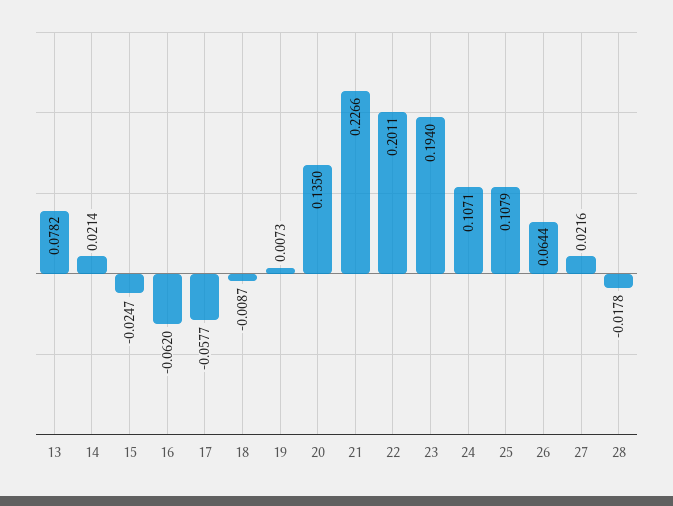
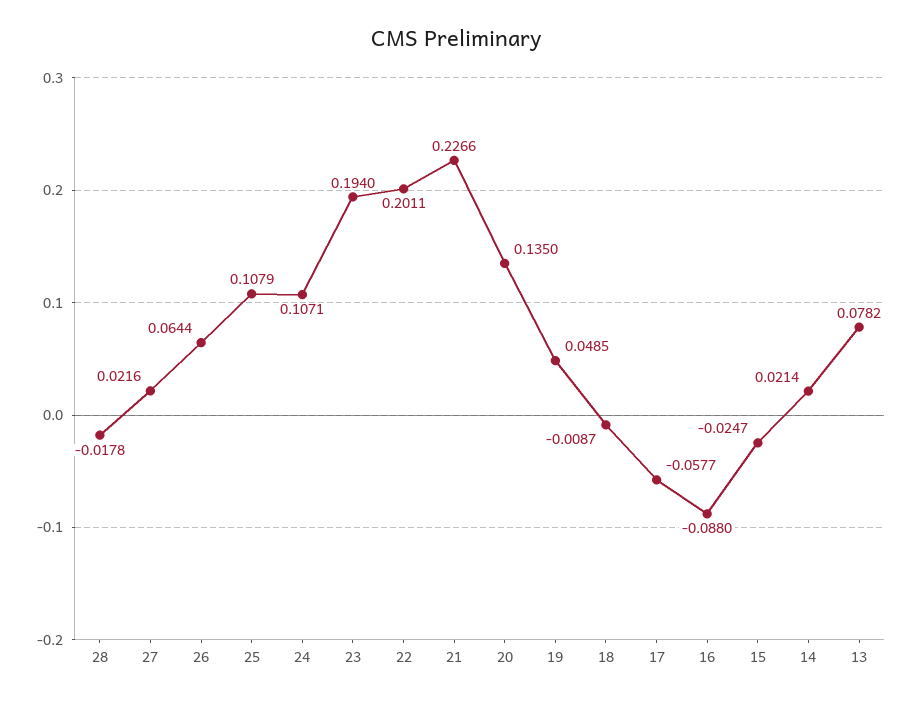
  {
    "13": 0.0782,
    "14": 0.0214,
    "15": -0.0247,
-   "16": -0.062,
+   "16": -0.088,
    "17": -0.0577,
    "18": -0.0087,
-   "19": 0.0073,
+   "19": 0.0485,
    "20": 0.135,
    "21": 0.2266,
    "22": 0.2011,
    "23": 0.194,
    "24": 0.1071,
    "25": 0.1079,
    "26": 0.0644,
    "27": 0.0216,
    "28": -0.0178
  }

